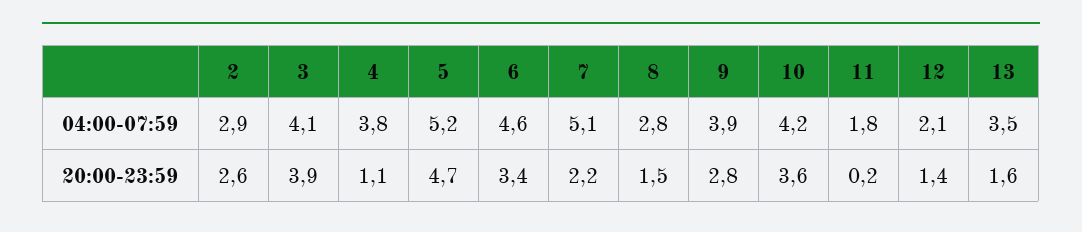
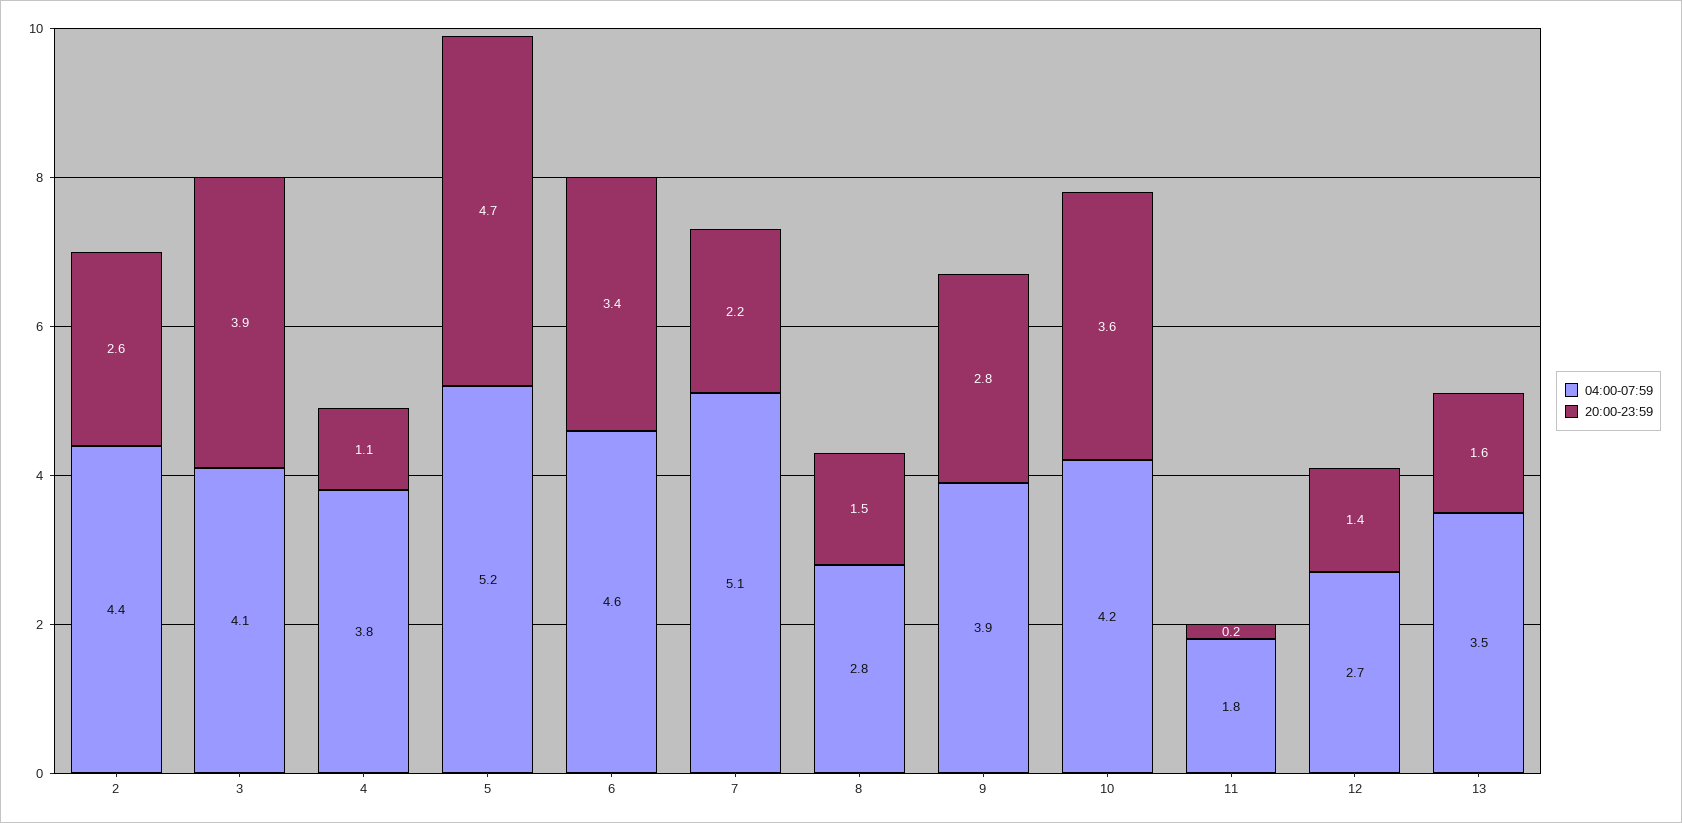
  {
    "04:00-07:59": {
-     "2": 2.9,
+     "2": 4.4,
      "3": 4.1,
      "4": 3.8,
      "5": 5.2,
      "6": 4.6,
      "7": 5.1,
      "8": 2.8,
      "9": 3.9,
      "10": 4.2,
      "11": 1.8,
-     "12": 2.1,
+     "12": 2.7,
      "13": 3.5
    },
    "20:00-23:59": {
      "2": 2.6,
      "3": 3.9,
      "4": 1.1,
      "5": 4.7,
      "6": 3.4,
      "7": 2.2,
      "8": 1.5,
      "9": 2.8,
      "10": 3.6,
      "11": 0.2,
      "12": 1.4,
      "13": 1.6
    }
  }

